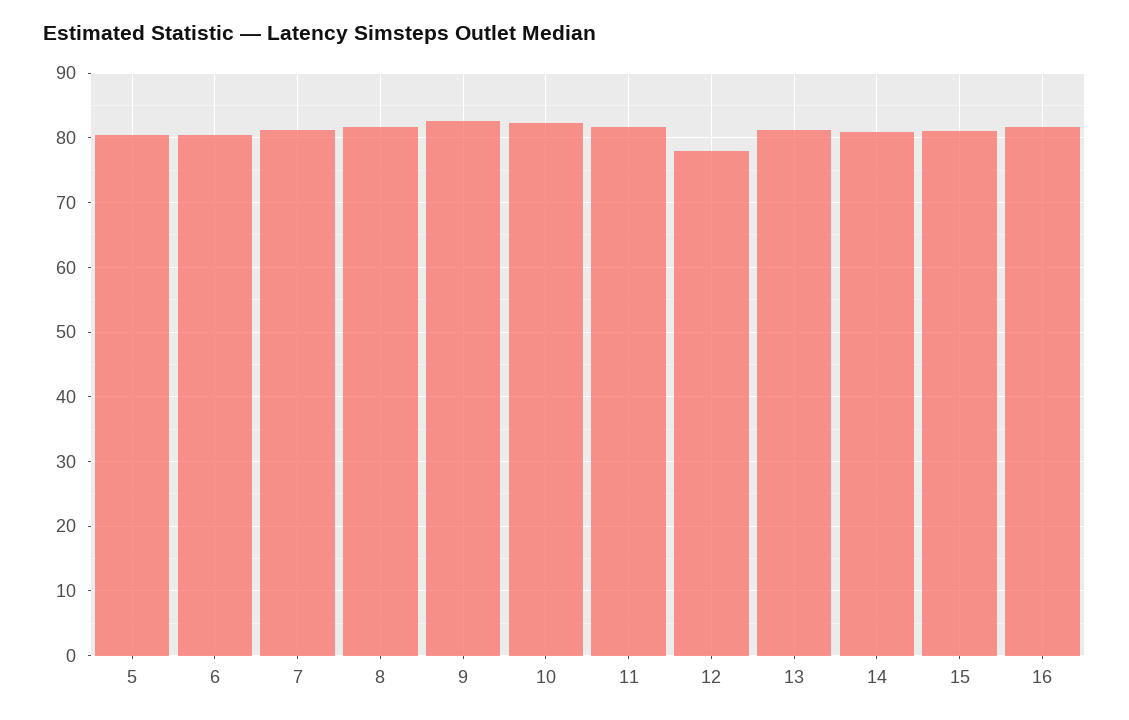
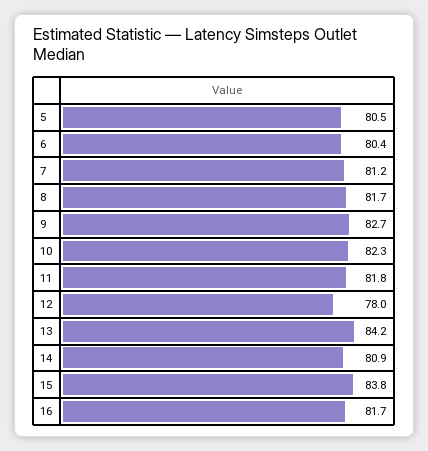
  {
    "5": 80.5,
    "6": 80.4,
    "7": 81.2,
    "8": 81.7,
    "9": 82.7,
    "10": 82.3,
    "11": 81.8,
    "12": 78,
-   "13": 81,
+   "13": 84.2,
    "14": 80.9,
-   "15": 81,
+   "15": 83.8,
    "16": 81.7
  }

